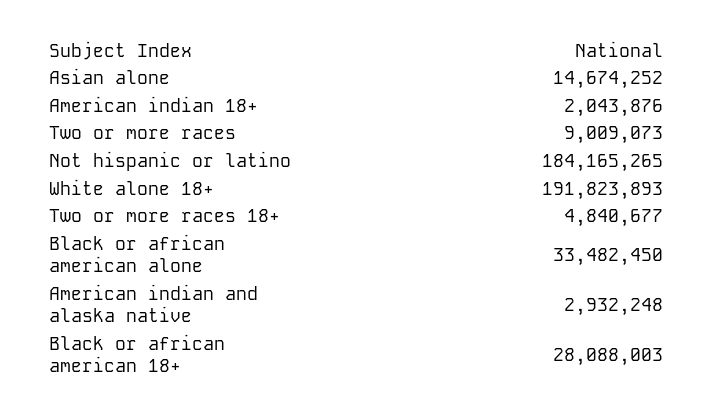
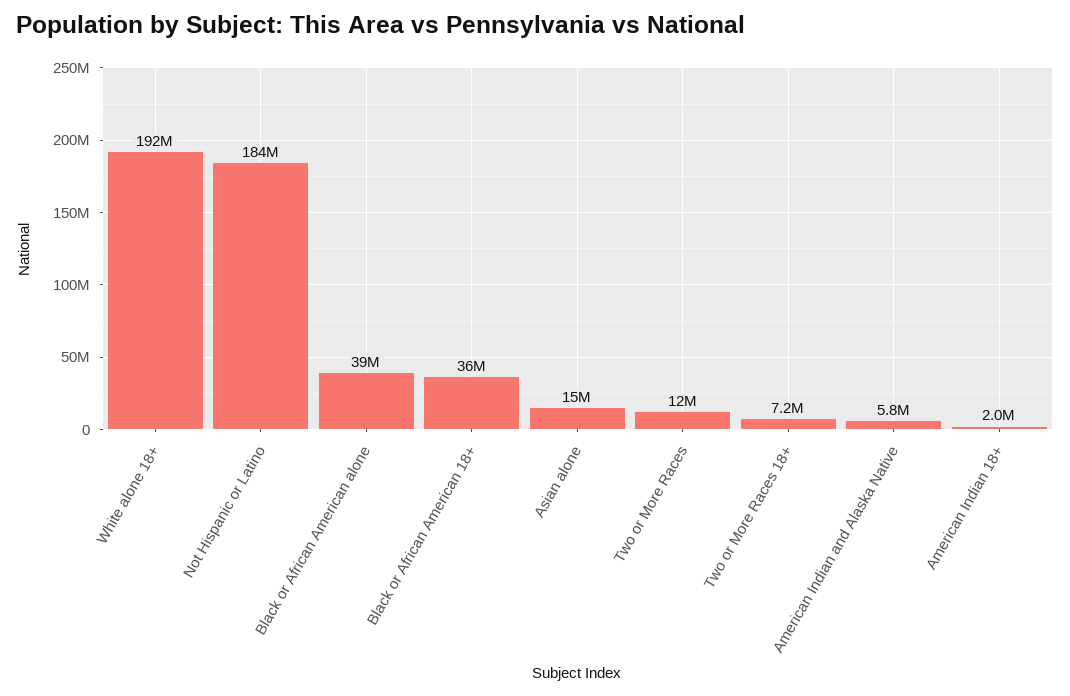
  {
    "Asian alone": 14674252,
    "American indian 18+": 2043876,
-   "Two or more races": 9009073,
+   "Two or more races": 12000000,
    "Not hispanic or latino": 184165265,
    "White alone 18+": 191823893,
-   "Two or more races 18+": 4840677,
+   "Two or more races 18+": 7200000,
-   "Black or african american alone": 33482450,
+   "Black or african american alone": 39000000,
-   "American indian and alaska native": 2932248,
+   "American indian and alaska native": 5800000,
-   "Black or african american 18+": 28088003
+   "Black or african american 18+": 36000000
  }

